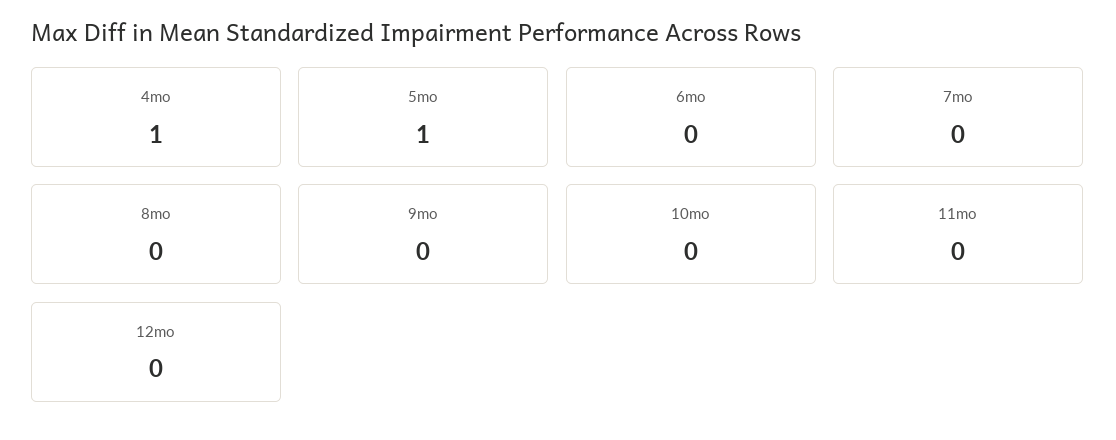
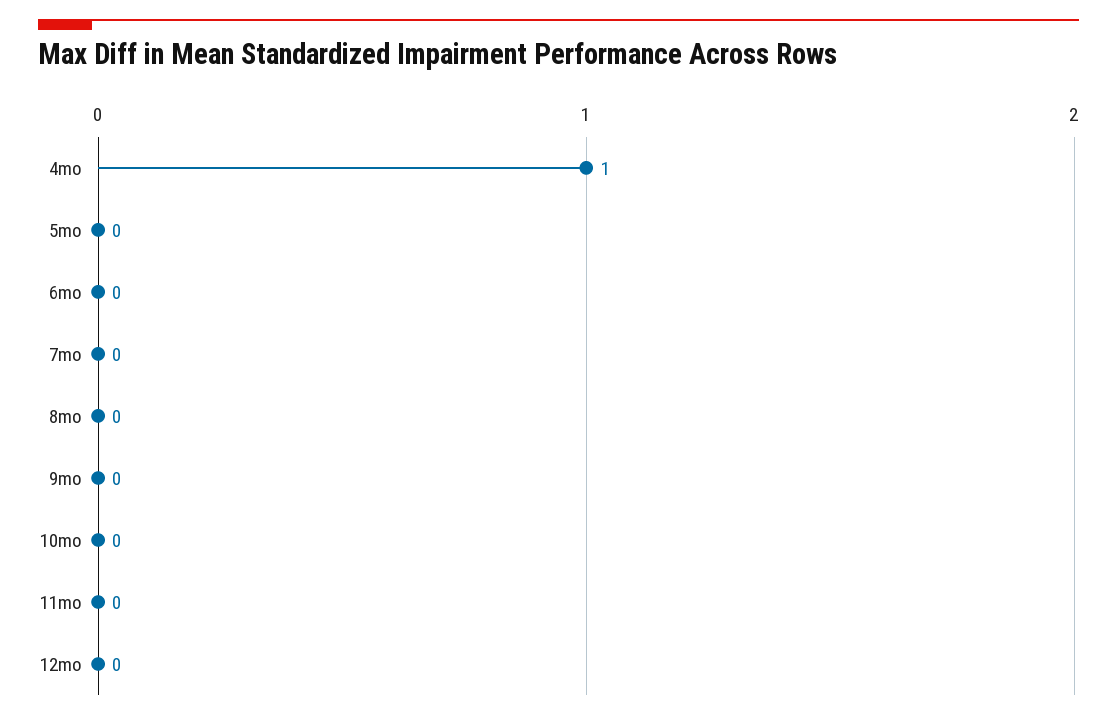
  {
    "4mo": 1,
-   "5mo": 1,
+   "5mo": 0,
    "6mo": 0,
    "7mo": 0,
    "8mo": 0,
    "9mo": 0,
    "10mo": 0,
    "11mo": 0,
    "12mo": 0
  }

